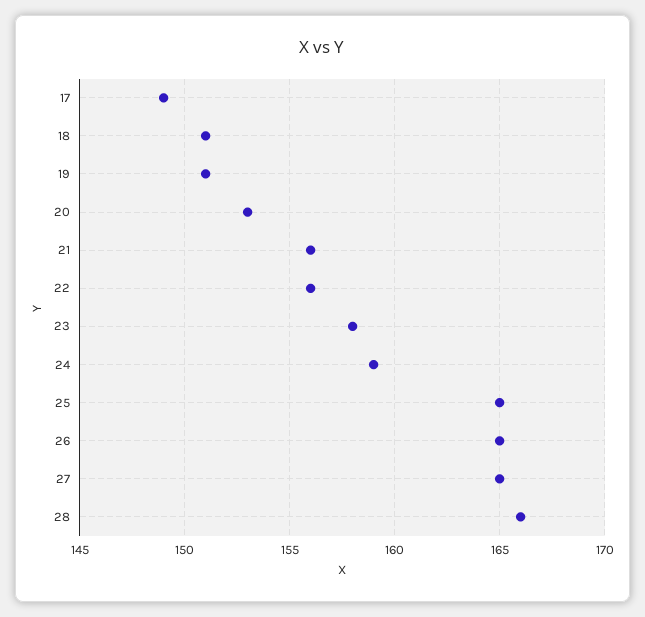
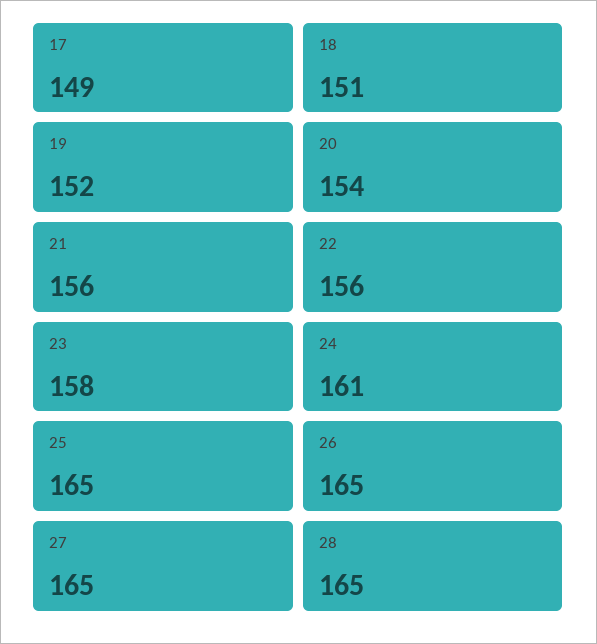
  {
    "17": 149,
    "18": 151,
-   "19": 151,
+   "19": 152,
-   "20": 153,
+   "20": 154,
    "21": 156,
    "22": 156,
    "23": 158,
-   "24": 159,
+   "24": 161,
    "25": 165,
    "26": 165,
    "27": 165,
-   "28": 166
+   "28": 165
  }

